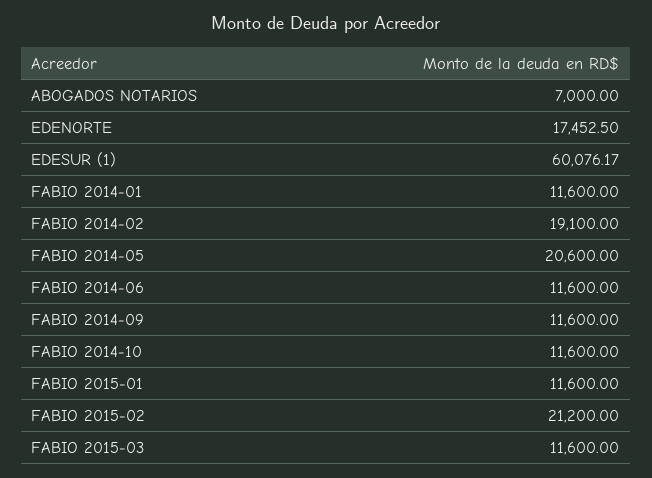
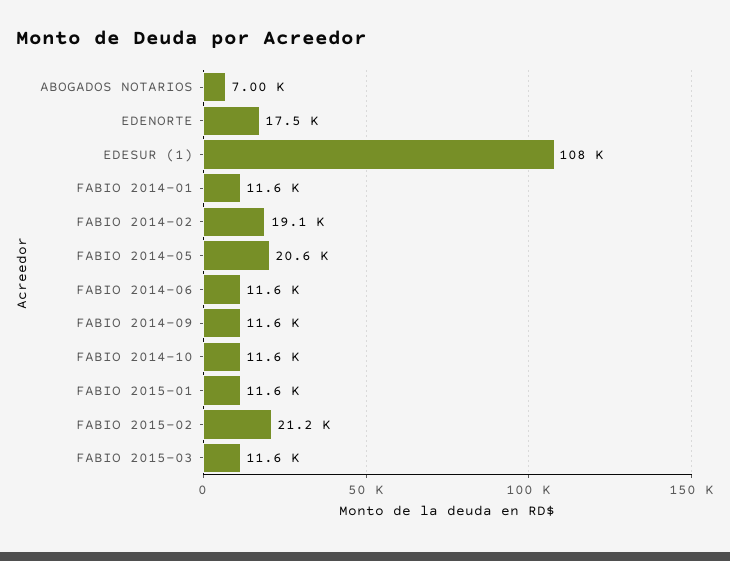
  {
    "ABOGADOS NOTARIOS": 7000,
    "EDENORTE": 17452.5,
-   "EDESUR (1)": 60076.17,
+   "EDESUR (1)": 108000,
    "FABIO 2014-01": 11600,
    "FABIO 2014-02": 19100,
    "FABIO 2014-05": 20600,
    "FABIO 2014-06": 11600,
    "FABIO 2014-09": 11600,
    "FABIO 2014-10": 11600,
    "FABIO 2015-01": 11600,
    "FABIO 2015-02": 21200,
    "FABIO 2015-03": 11600
  }

